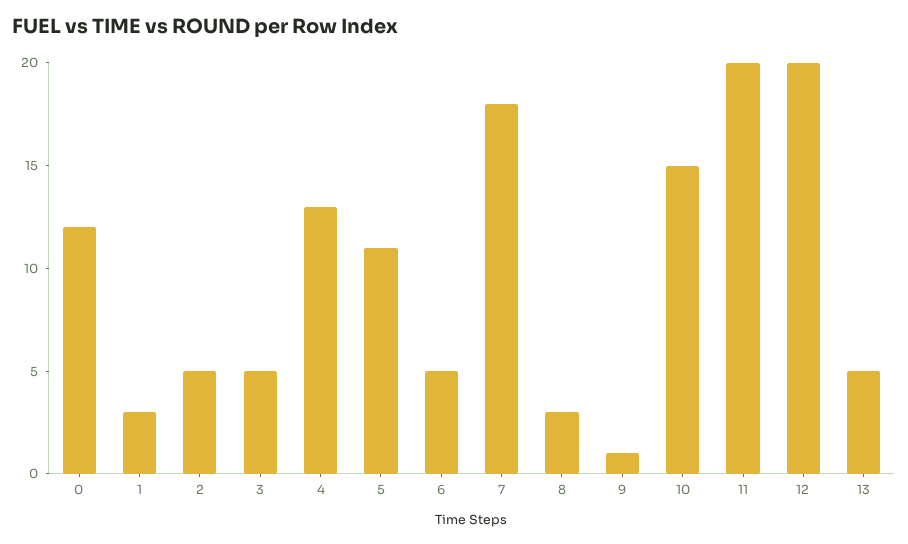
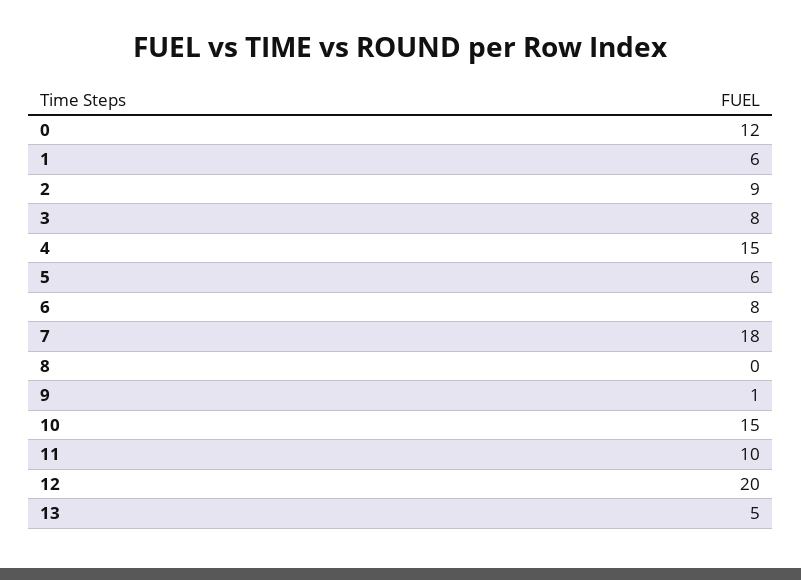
  {
    "0": 12,
-   "1": 3,
+   "1": 6,
-   "2": 5,
+   "2": 9,
-   "3": 5,
+   "3": 8,
-   "4": 13,
+   "4": 15,
-   "5": 11,
+   "5": 6,
-   "6": 5,
+   "6": 8,
    "7": 18,
-   "8": 3,
+   "8": 0,
    "9": 1,
    "10": 15,
-   "11": 20,
+   "11": 10,
    "12": 20,
    "13": 5
  }

